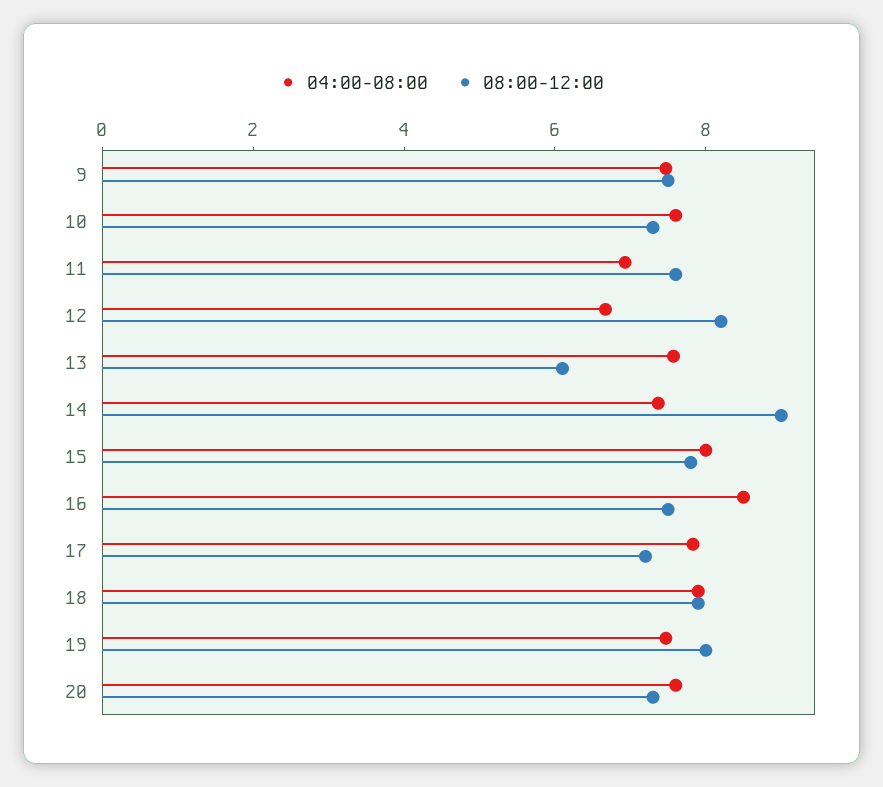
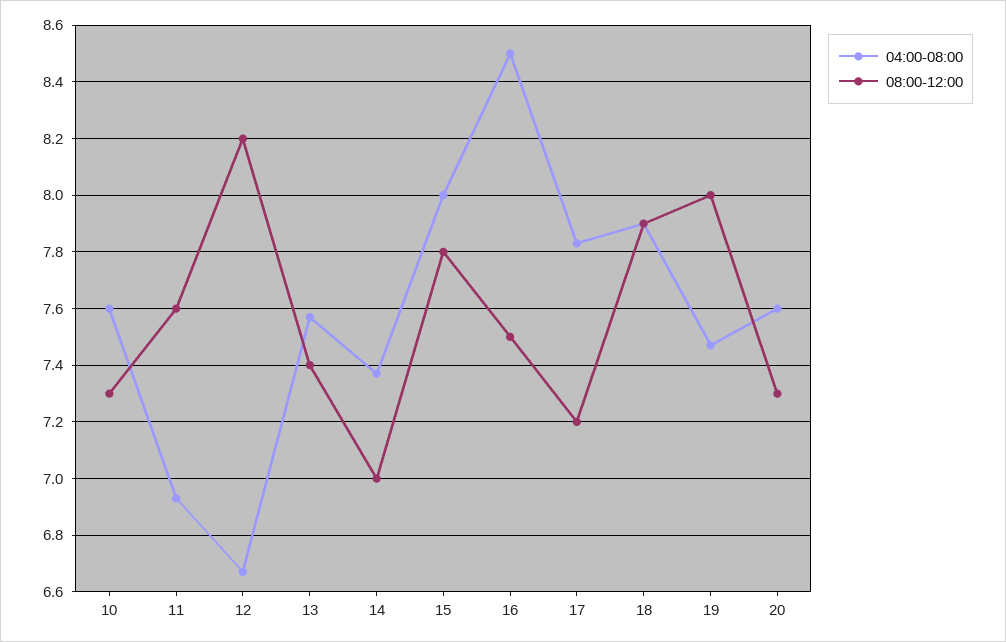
  {
    "04:00-08:00": {
-     "9": 7.5,
      "10": 7.6,
      "11": 6.95,
      "12": 6.65,
      "13": 7.55,
      "14": 7.35,
      "15": 8,
      "16": 8.5,
      "17": 7.85,
      "18": 7.9,
      "19": 7.45,
      "20": 7.6
    },
    "08:00-12:00": {
-     "9": 7.5,
      "10": 7.3,
      "11": 7.6,
      "12": 8.2,
-     "13": 6,
+     "13": 7.4,
-     "14": 9,
+     "14": 7,
      "15": 7.8,
      "16": 7.5,
      "17": 7.2,
      "18": 7.9,
      "19": 8,
      "20": 7.3
    }
  }

